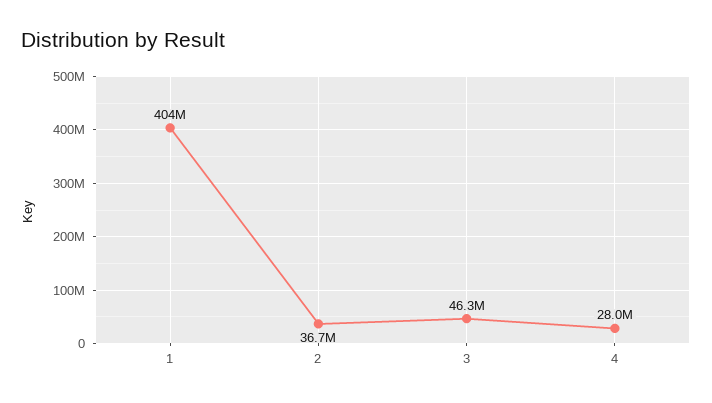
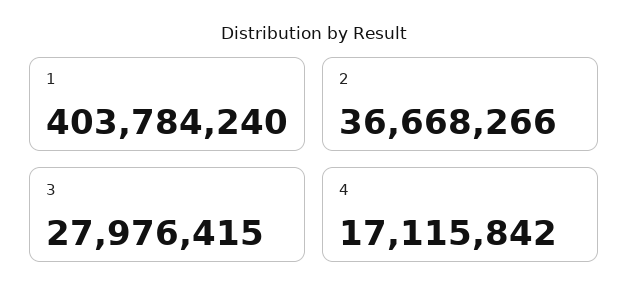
  {
    "1": 403784240,
    "2": 36668266,
-   "3": 46300000,
+   "3": 27976415,
-   "4": 28000000
+   "4": 17115842
  }

